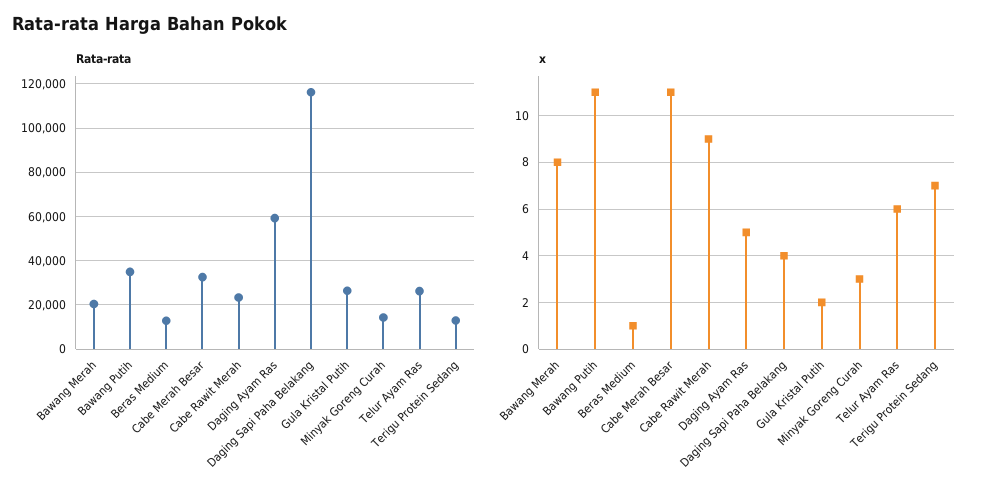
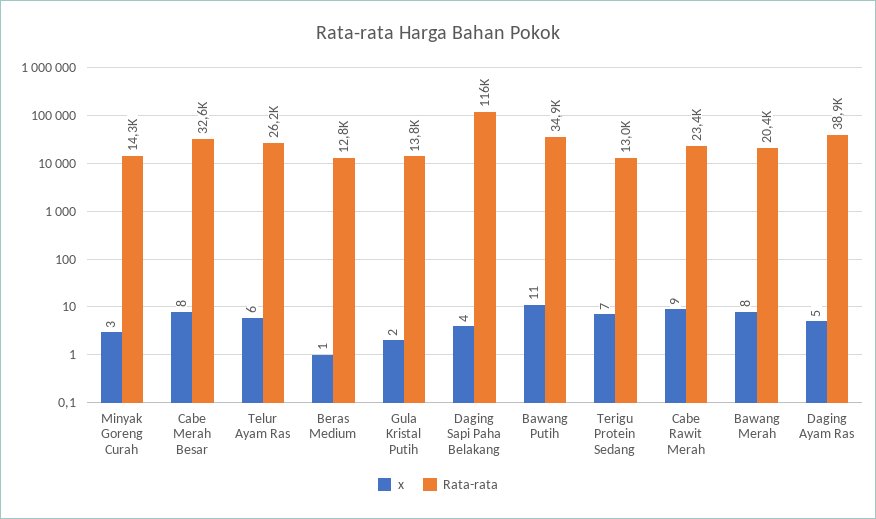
  {
    "Rata-rata": {
      "Bawang Merah": 20400,
      "Bawang Putih": 34900,
      "Beras Medium": 12800,
      "Cabe Merah Besar": 32600,
      "Cabe Rawit Merah": 23400,
-     "Daging Ayam Ras": 60000,
+     "Daging Ayam Ras": 38900,
      "Daging Sapi Paha Belakang": 116000,
-     "Gula Kristal Putih": 25000,
+     "Gula Kristal Putih": 13800,
      "Minyak Goreng Curah": 14300,
      "Telur Ayam Ras": 26200,
      "Terigu Protein Sedang": 13000
    },
    "x": {
      "Bawang Merah": 8,
      "Bawang Putih": 11,
      "Beras Medium": 1,
-     "Cabe Merah Besar": 11,
+     "Cabe Merah Besar": 8,
      "Cabe Rawit Merah": 9,
      "Daging Ayam Ras": 5,
      "Daging Sapi Paha Belakang": 4,
      "Gula Kristal Putih": 2,
      "Minyak Goreng Curah": 3,
      "Telur Ayam Ras": 6,
      "Terigu Protein Sedang": 7
    }
  }

